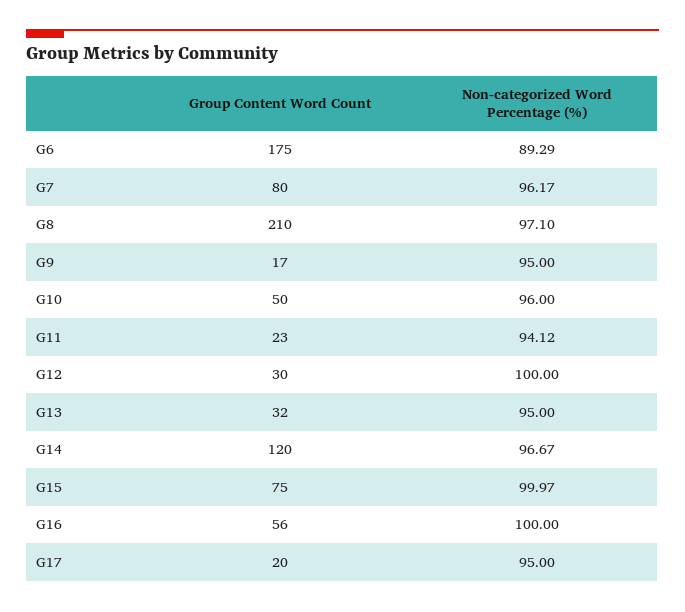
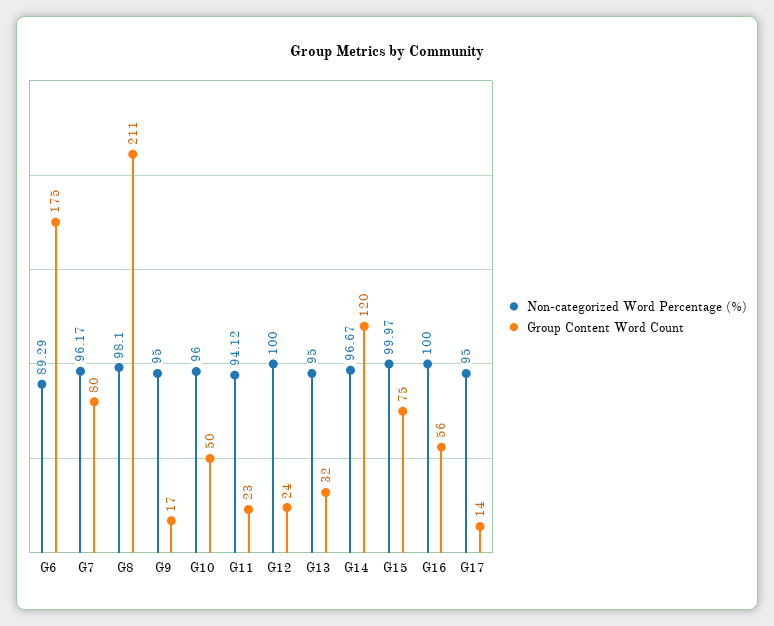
  {
    "Group Content Word Count": {
      "G6": 175,
      "G7": 80,
-     "G8": 210,
+     "G8": 211,
      "G9": 17,
      "G10": 50,
      "G11": 23,
-     "G12": 30,
+     "G12": 24,
      "G13": 32,
      "G14": 120,
      "G15": 75,
      "G16": 56,
-     "G17": 20
+     "G17": 14
    },
    "Non-categorized Word Percentage (%)": {
      "G6": 89.29,
      "G7": 96.17,
-     "G8": 97.1,
+     "G8": 98.1,
      "G9": 95,
      "G10": 96,
      "G11": 94.12,
      "G12": 100,
      "G13": 95,
      "G14": 96.67,
      "G15": 99.97,
      "G16": 100,
      "G17": 95
    }
  }

